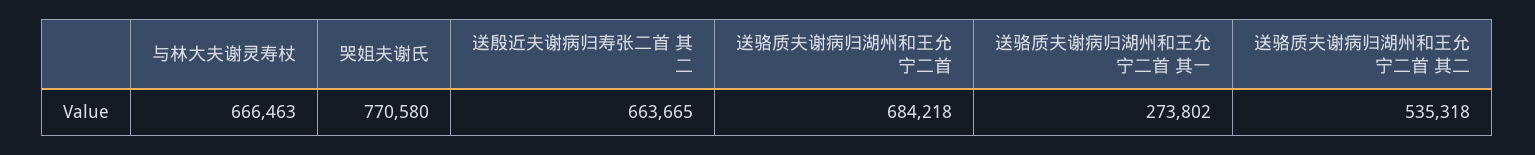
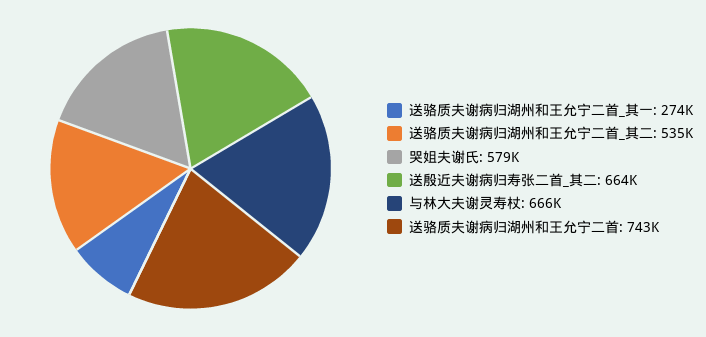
  {
    "与林大夫谢灵寿杖": 666463,
-   "哭姐夫谢氏": 770580,
+   "哭姐夫谢氏": 579000,
    "送殷近夫谢病归寿张二首 其二": 663665,
-   "送骆质夫谢病归湖州和王允宁二首": 684218,
+   "送骆质夫谢病归湖州和王允宁二首": 743000,
    "送骆质夫谢病归湖州和王允宁二首 其一": 273802,
    "送骆质夫谢病归湖州和王允宁二首 其二": 535318
  }

